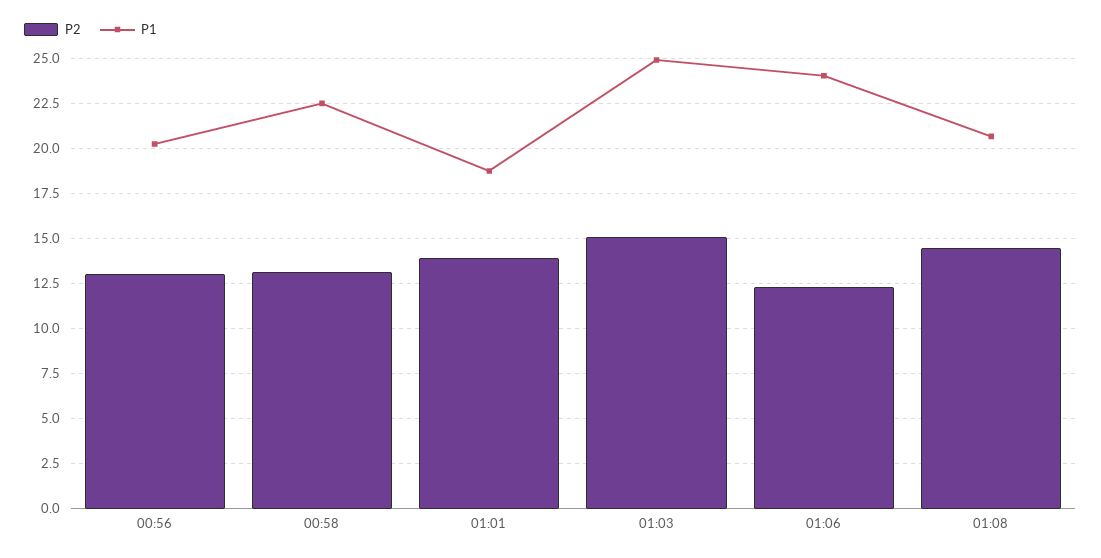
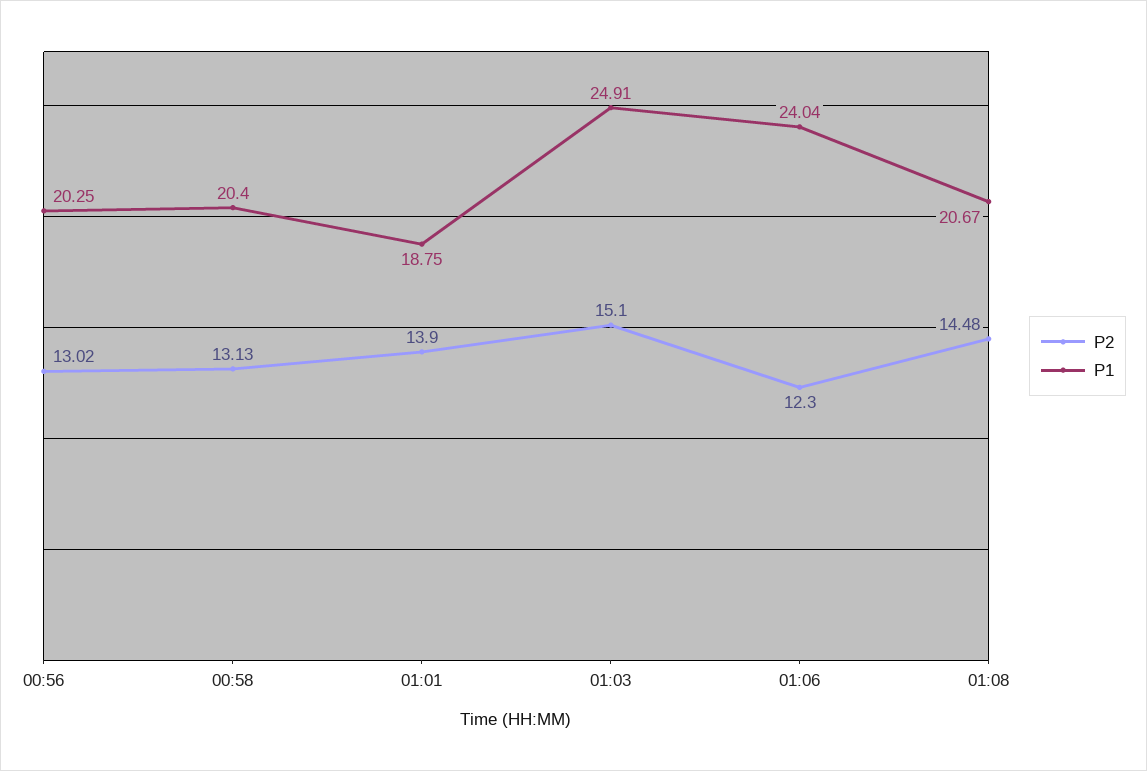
  {
    "P2": {
      "00:56": 13.02,
      "00:58": 13.13,
      "01:01": 13.9,
      "01:03": 15.1,
      "01:06": 12.3,
      "01:08": 14.48
    },
    "P1": {
      "00:56": 20.25,
-     "00:58": 22.5,
+     "00:58": 20.4,
      "01:01": 18.75,
      "01:03": 24.91,
      "01:06": 24.04,
      "01:08": 20.67
    }
  }

